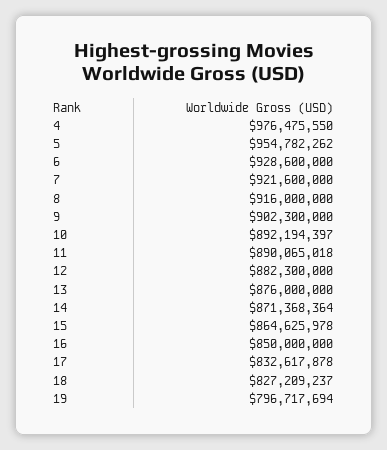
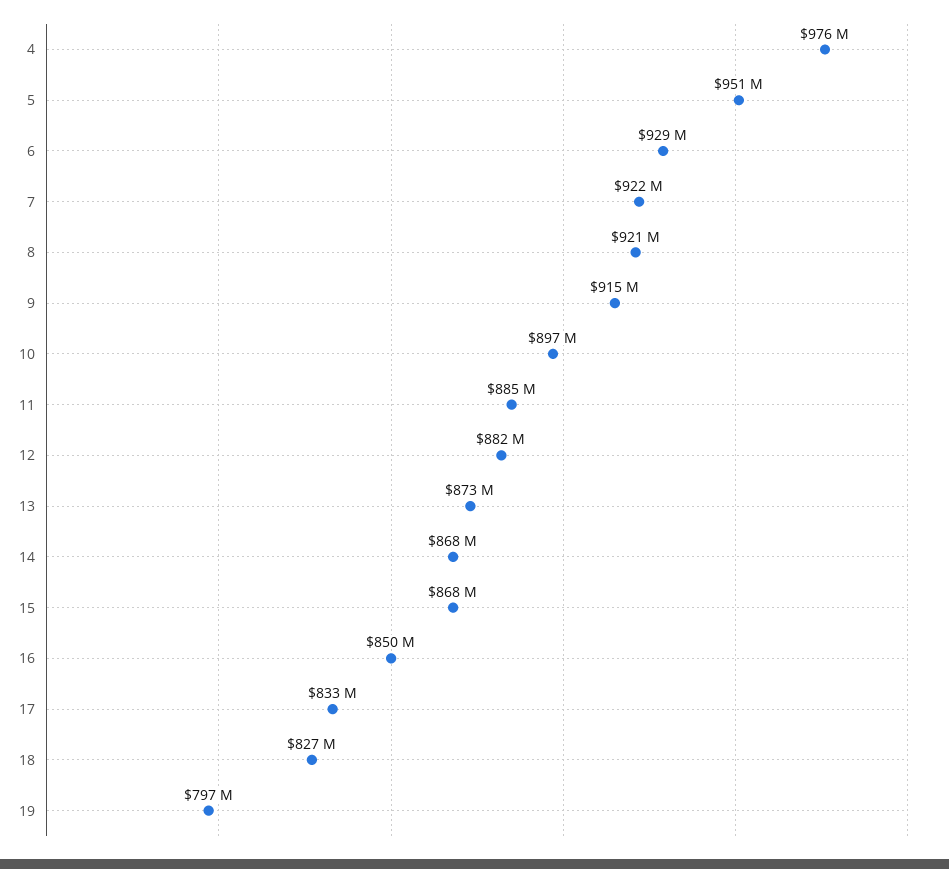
  {
    "4": 976475550,
-   "5": 954782262,
+   "5": 951000000,
    "6": 928600000,
    "7": 921600000,
-   "8": 916000000,
+   "8": 921000000,
-   "9": 902300000,
+   "9": 915000000,
-   "10": 892194397,
+   "10": 897000000,
-   "11": 890065018,
+   "11": 885000000,
    "12": 882300000,
-   "13": 876000000,
+   "13": 873000000,
-   "14": 871368364,
+   "14": 868000000,
-   "15": 864625978,
+   "15": 868000000,
    "16": 850000000,
    "17": 832617878,
    "18": 827209237,
    "19": 796717694
  }

